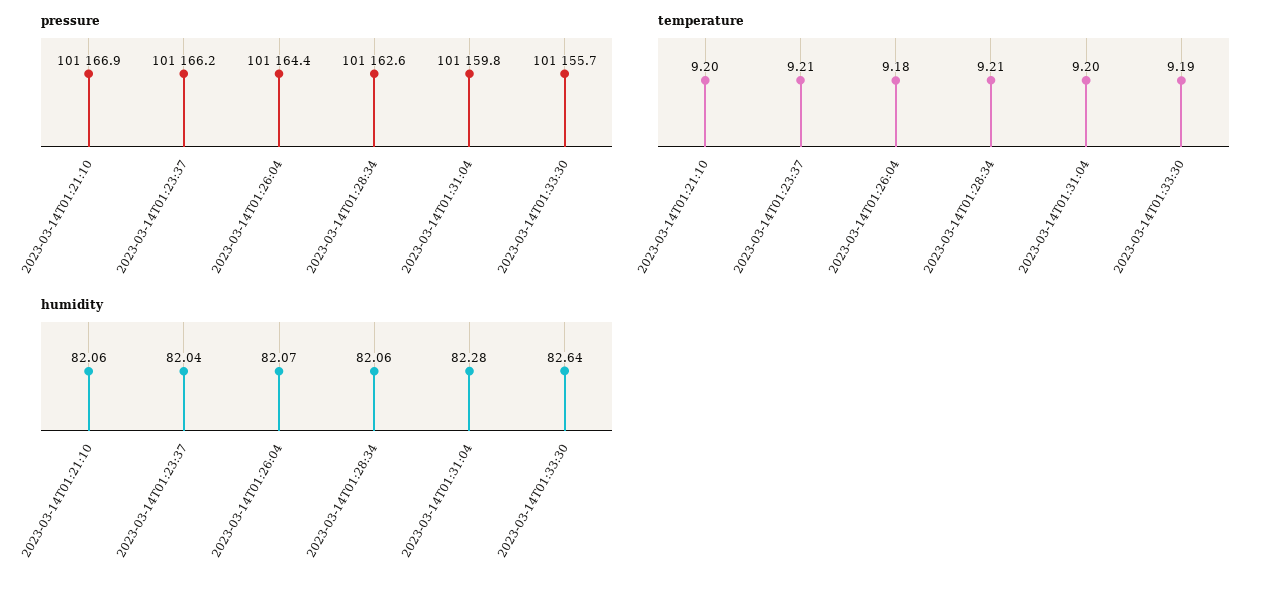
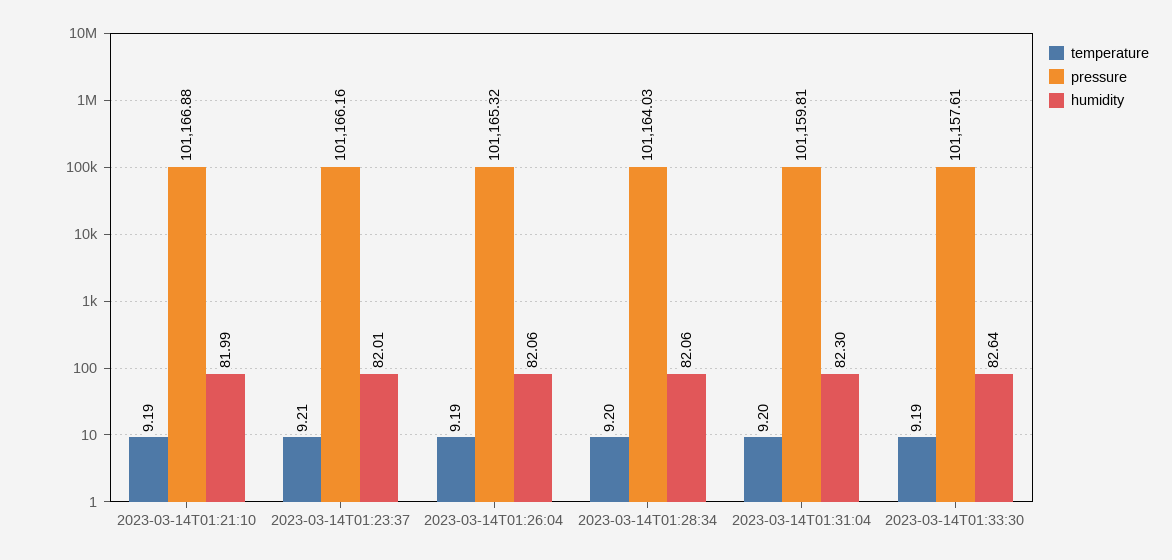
  {
    "pressure": {
      "2023-03-14T01:21:10": 101166.88,
      "2023-03-14T01:23:37": 101166.16,
-     "2023-03-14T01:26:04": 101164.4,
+     "2023-03-14T01:26:04": 101165.32,
-     "2023-03-14T01:28:34": 101162.6,
+     "2023-03-14T01:28:34": 101164.03,
      "2023-03-14T01:31:04": 101159.81,
-     "2023-03-14T01:33:30": 101155.7
+     "2023-03-14T01:33:30": 101157.61
    },
    "temperature": {
-     "2023-03-14T01:21:10": 9.2,
+     "2023-03-14T01:21:10": 9.19,
      "2023-03-14T01:23:37": 9.21,
-     "2023-03-14T01:26:04": 9.18,
+     "2023-03-14T01:26:04": 9.19,
-     "2023-03-14T01:28:34": 9.21,
+     "2023-03-14T01:28:34": 9.2,
      "2023-03-14T01:31:04": 9.2,
      "2023-03-14T01:33:30": 9.19
    },
    "humidity": {
-     "2023-03-14T01:21:10": 82.06,
+     "2023-03-14T01:21:10": 81.99,
-     "2023-03-14T01:23:37": 82.04,
+     "2023-03-14T01:23:37": 82.01,
-     "2023-03-14T01:26:04": 82.07,
+     "2023-03-14T01:26:04": 82.06,
      "2023-03-14T01:28:34": 82.06,
-     "2023-03-14T01:31:04": 82.28,
+     "2023-03-14T01:31:04": 82.3,
      "2023-03-14T01:33:30": 82.64
    }
  }

